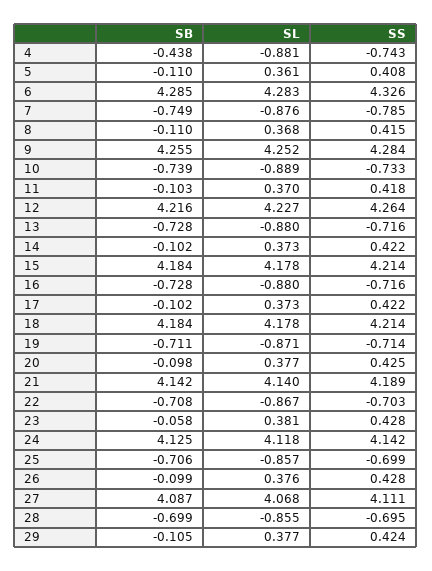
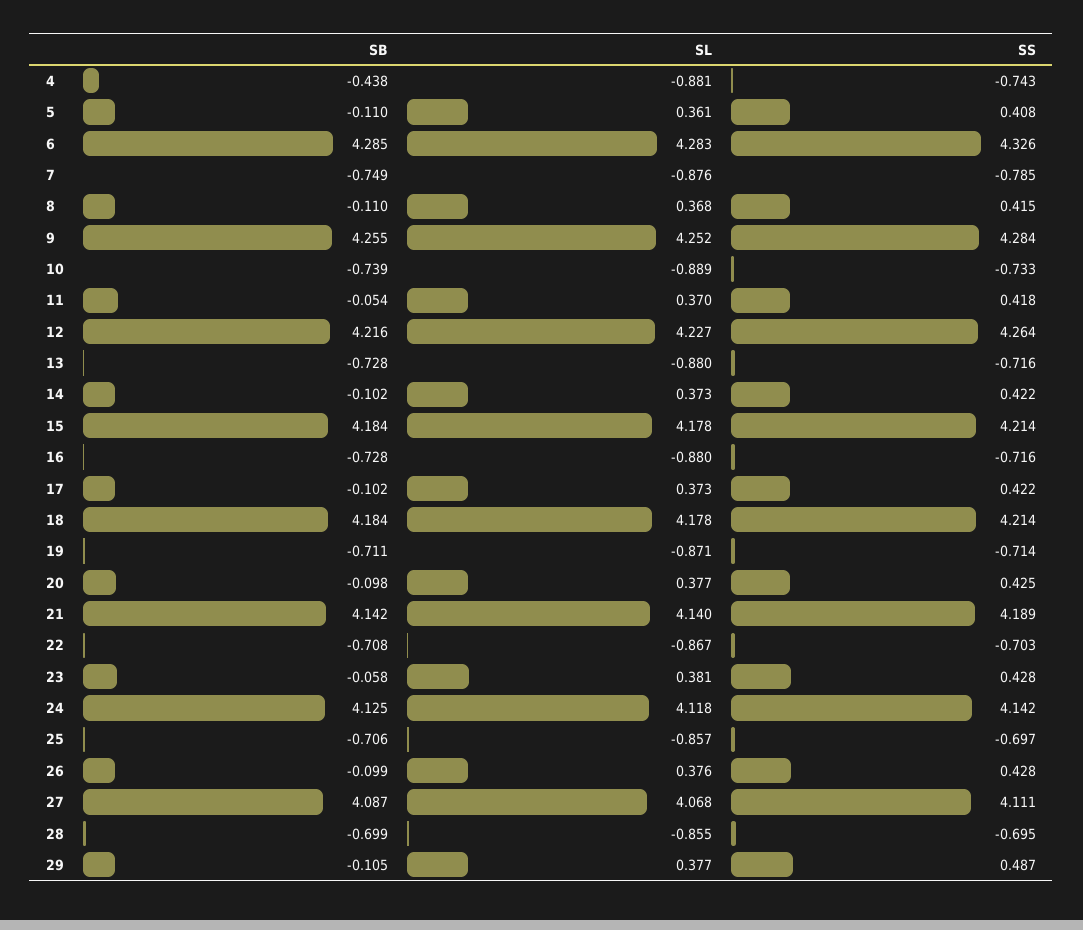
  {
    "SB": {
      "4": -0.438,
      "5": -0.11,
      "6": 4.285,
      "7": -0.749,
      "8": -0.11,
      "9": 4.255,
      "10": -0.739,
-     "11": -0.103,
+     "11": -0.054,
      "12": 4.216,
      "13": -0.728,
      "14": -0.102,
      "15": 4.184,
      "16": -0.728,
      "17": -0.102,
      "18": 4.184,
      "19": -0.711,
      "20": -0.098,
      "21": 4.142,
      "22": -0.708,
      "23": -0.058,
      "24": 4.125,
      "25": -0.706,
      "26": -0.099,
      "27": 4.087,
      "28": -0.699,
      "29": -0.105
    },
    "SL": {
      "4": -0.881,
      "5": 0.361,
      "6": 4.283,
      "7": -0.876,
      "8": 0.368,
      "9": 4.252,
      "10": -0.889,
      "11": 0.37,
      "12": 4.227,
      "13": -0.88,
      "14": 0.373,
      "15": 4.178,
      "16": -0.88,
      "17": 0.373,
      "18": 4.178,
      "19": -0.871,
      "20": 0.377,
      "21": 4.14,
      "22": -0.867,
      "23": 0.381,
      "24": 4.118,
      "25": -0.857,
      "26": 0.376,
      "27": 4.068,
      "28": -0.855,
      "29": 0.377
    },
    "SS": {
      "4": -0.743,
      "5": 0.408,
      "6": 4.326,
      "7": -0.785,
      "8": 0.415,
      "9": 4.284,
      "10": -0.733,
      "11": 0.418,
      "12": 4.264,
      "13": -0.716,
      "14": 0.422,
      "15": 4.214,
      "16": -0.716,
      "17": 0.422,
      "18": 4.214,
      "19": -0.714,
      "20": 0.425,
      "21": 4.189,
      "22": -0.703,
      "23": 0.428,
      "24": 4.142,
-     "25": -0.699,
+     "25": -0.697,
      "26": 0.428,
      "27": 4.111,
      "28": -0.695,
-     "29": 0.424
+     "29": 0.487
    }
  }

